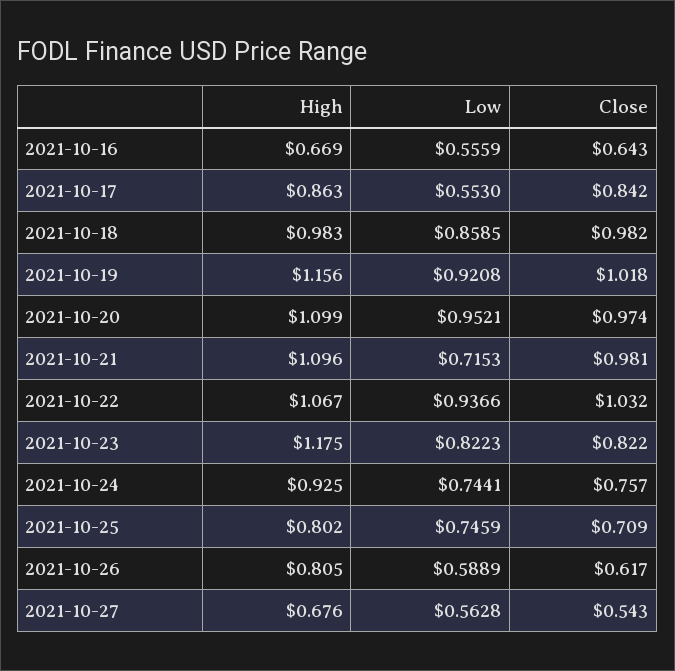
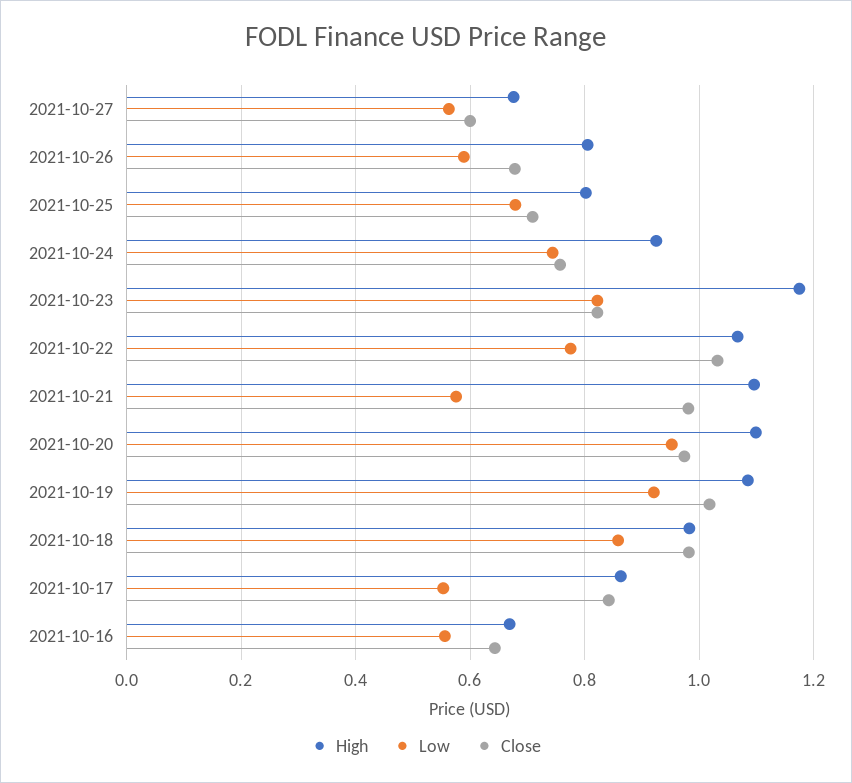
  {
    "High": {
      "2021-10-16": 0.669,
      "2021-10-17": 0.863,
      "2021-10-18": 0.983,
-     "2021-10-19": 1.156,
+     "2021-10-19": 1.08,
      "2021-10-20": 1.099,
      "2021-10-21": 1.096,
      "2021-10-22": 1.067,
      "2021-10-23": 1.175,
      "2021-10-24": 0.925,
      "2021-10-25": 0.802,
      "2021-10-26": 0.805,
      "2021-10-27": 0.676
    },
    "Low": {
      "2021-10-16": 0.5559,
      "2021-10-17": 0.553,
      "2021-10-18": 0.8585,
      "2021-10-19": 0.9208,
      "2021-10-20": 0.9521,
-     "2021-10-21": 0.7153,
+     "2021-10-21": 0.58,
-     "2021-10-22": 0.9366,
+     "2021-10-22": 0.78,
      "2021-10-23": 0.8223,
      "2021-10-24": 0.7441,
-     "2021-10-25": 0.7459,
+     "2021-10-25": 0.68,
      "2021-10-26": 0.5889,
      "2021-10-27": 0.5628
    },
    "Close": {
      "2021-10-16": 0.643,
      "2021-10-17": 0.842,
      "2021-10-18": 0.982,
      "2021-10-19": 1.018,
      "2021-10-20": 0.974,
      "2021-10-21": 0.981,
      "2021-10-22": 1.032,
      "2021-10-23": 0.822,
      "2021-10-24": 0.757,
      "2021-10-25": 0.709,
-     "2021-10-26": 0.617,
+     "2021-10-26": 0.68,
-     "2021-10-27": 0.543
+     "2021-10-27": 0.6
    }
  }

